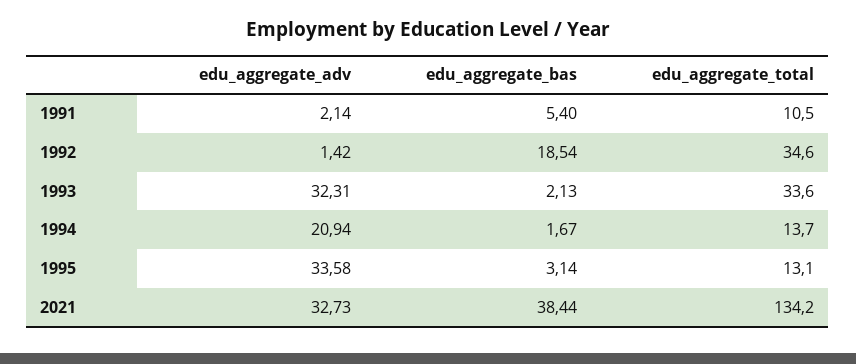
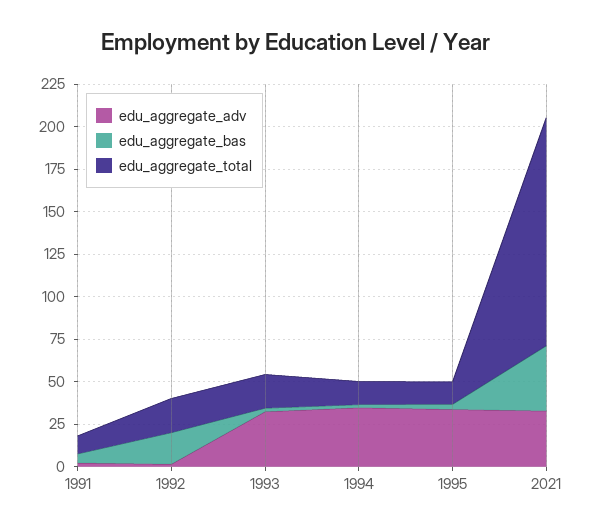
  {
    "edu_aggregate_adv": {
      "1991": 2.14,
      "1992": 1.42,
      "1993": 32.31,
-     "1994": 20.94,
+     "1994": 35,
      "1995": 33.58,
      "2021": 32.73
    },
    "edu_aggregate_bas": {
      "1991": 5.4,
      "1992": 18.54,
      "1993": 2.13,
      "1994": 1.67,
      "1995": 3.14,
      "2021": 38.44
    },
    "edu_aggregate_total": {
      "1991": 10.5,
-     "1992": 34.6,
+     "1992": 20,
-     "1993": 33.6,
+     "1993": 20,
      "1994": 13.7,
      "1995": 13.1,
      "2021": 134.2
    }
  }

